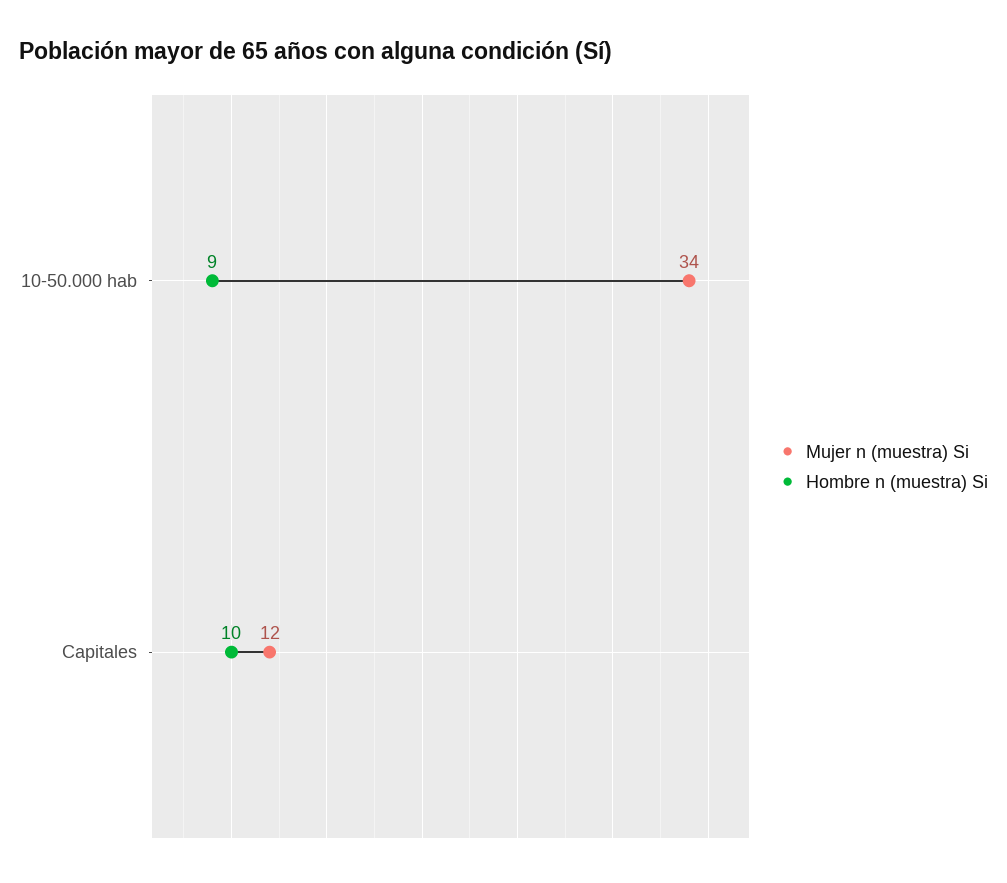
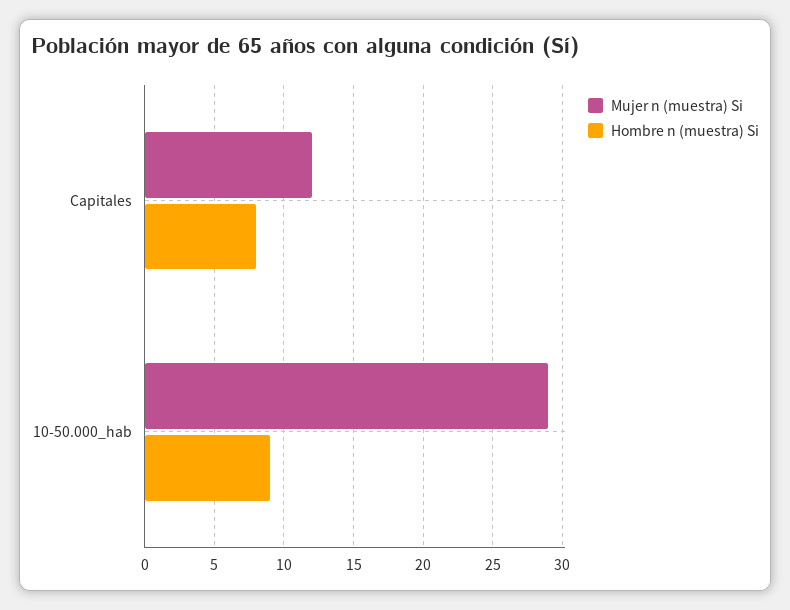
  {
    "Mujer n (muestra) Si": {
-     "10-50.000 hab": 34,
+     "10-50.000 hab": 29,
      "Capitales": 12
    },
    "Hombre n (muestra) Si": {
      "10-50.000 hab": 9,
-     "Capitales": 10
+     "Capitales": 8
    }
  }

